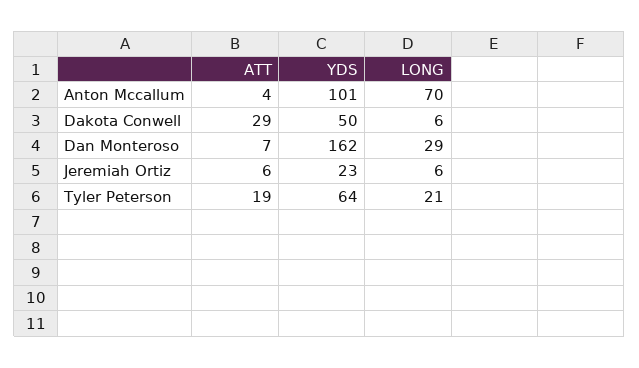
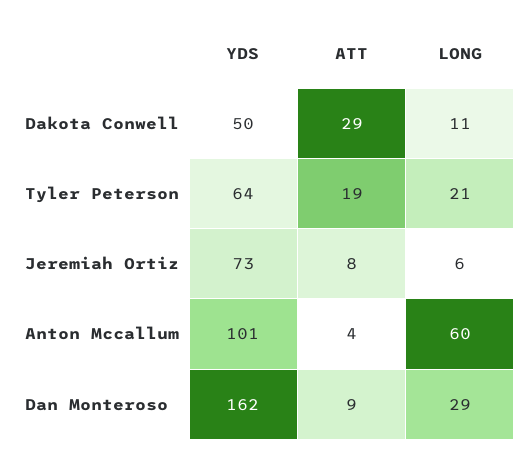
  {
    "ATT": {
      "Anton Mccallum": 4,
      "Dakota Conwell": 29,
-     "Dan Monteroso": 7,
+     "Dan Monteroso": 9,
-     "Jeremiah Ortiz": 6,
+     "Jeremiah Ortiz": 8,
      "Tyler Peterson": 19
    },
    "YDS": {
      "Anton Mccallum": 101,
      "Dakota Conwell": 50,
      "Dan Monteroso": 162,
-     "Jeremiah Ortiz": 23,
+     "Jeremiah Ortiz": 73,
      "Tyler Peterson": 64
    },
    "LONG": {
-     "Anton Mccallum": 70,
+     "Anton Mccallum": 60,
-     "Dakota Conwell": 6,
+     "Dakota Conwell": 11,
      "Dan Monteroso": 29,
      "Jeremiah Ortiz": 6,
      "Tyler Peterson": 21
    }
  }

